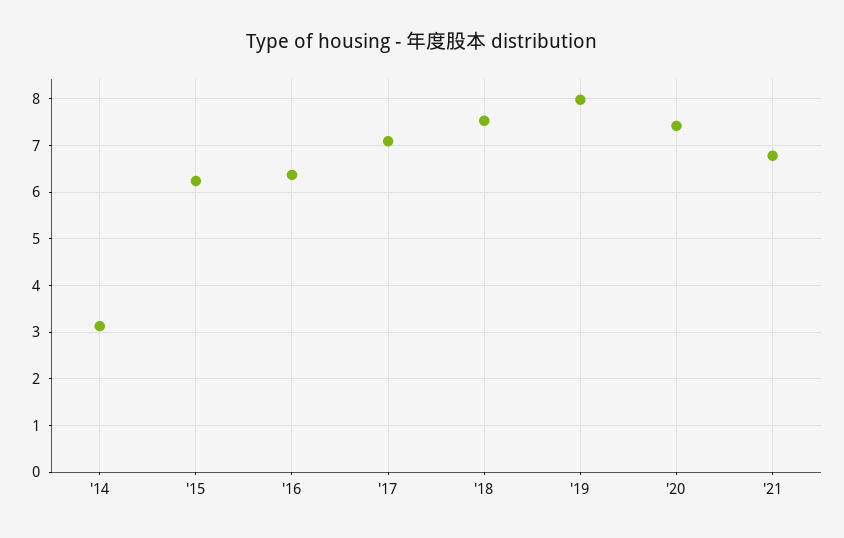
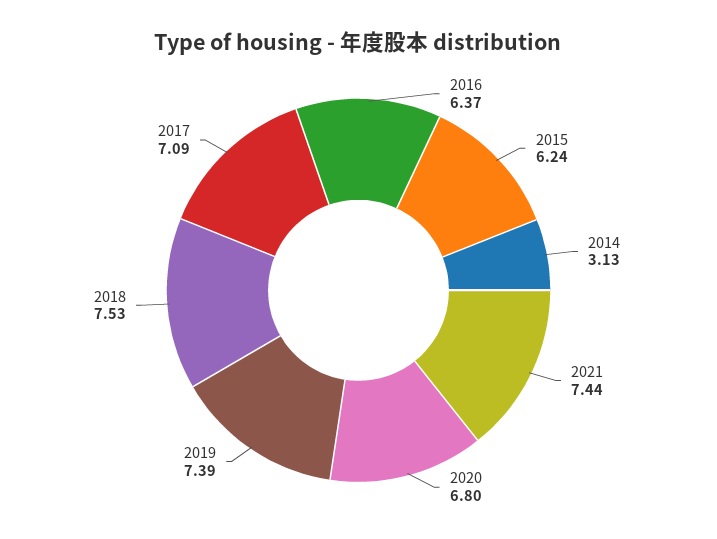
  {
    "'14": 3.13,
    "'15": 6.24,
    "'16": 6.37,
    "'17": 7.09,
    "'18": 7.53,
-   "'19": 8,
+   "'19": 7.39,
-   "'20": 7.4,
+   "'20": 6.8,
-   "'21": 6.8
+   "'21": 7.44
  }

